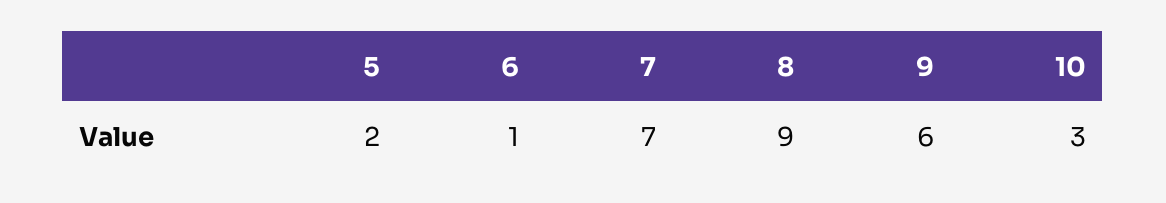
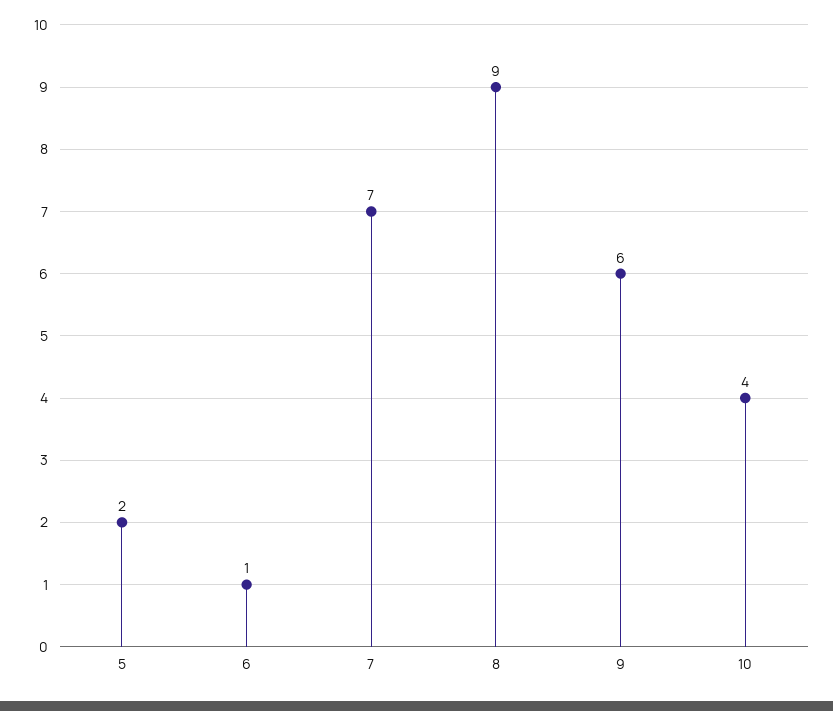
  {
    "5": 2,
    "6": 1,
    "7": 7,
    "8": 9,
    "9": 6,
-   "10": 3
+   "10": 4
  }

